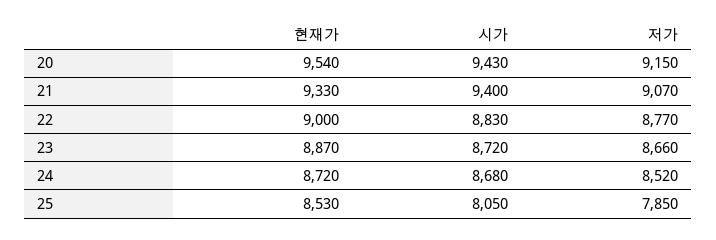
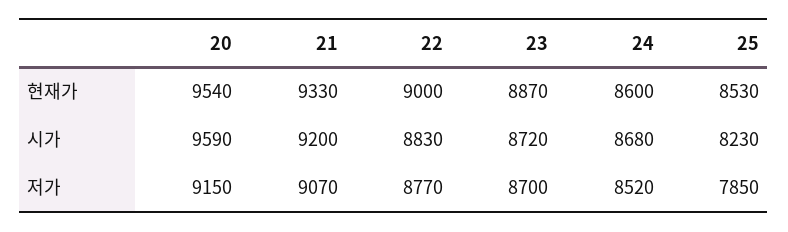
  {
    "현재가": {
      "20": 9540,
      "21": 9330,
      "22": 9000,
      "23": 8870,
-     "24": 8720,
+     "24": 8600,
      "25": 8530
    },
    "시가": {
-     "20": 9430,
+     "20": 9590,
-     "21": 9400,
+     "21": 9200,
      "22": 8830,
      "23": 8720,
      "24": 8680,
-     "25": 8050
+     "25": 8230
    },
    "저가": {
      "20": 9150,
      "21": 9070,
      "22": 8770,
-     "23": 8660,
+     "23": 8700,
      "24": 8520,
      "25": 7850
    }
  }

